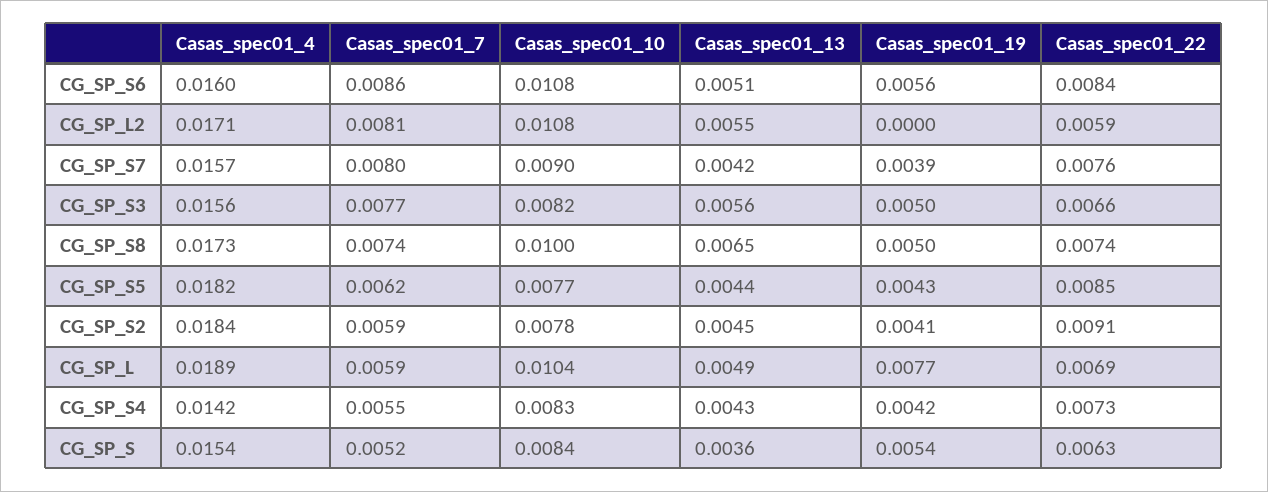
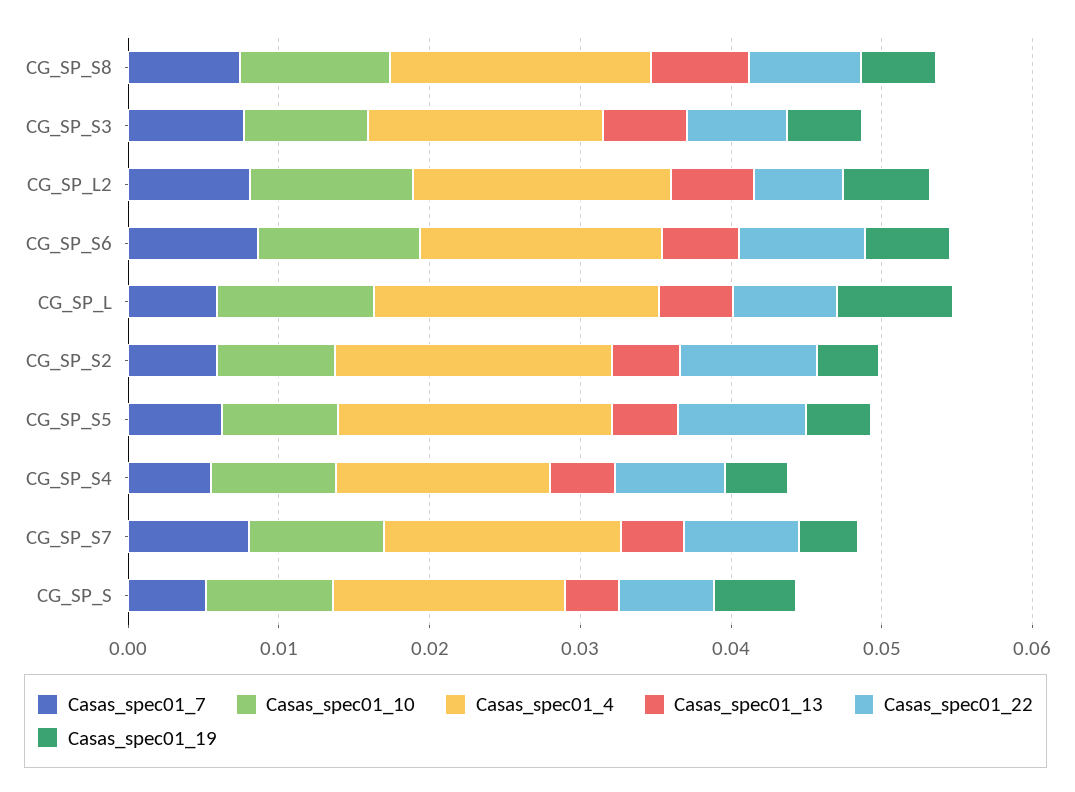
  {
    "Casas_spec01_4": {
      "CG_SP_S6": 0.016,
      "CG_SP_L2": 0.0171,
      "CG_SP_S7": 0.0157,
      "CG_SP_S3": 0.0156,
      "CG_SP_S8": 0.0173,
      "CG_SP_S5": 0.0182,
      "CG_SP_S2": 0.0184,
      "CG_SP_L": 0.0189,
      "CG_SP_S4": 0.0142,
      "CG_SP_S": 0.0154
    },
    "Casas_spec01_7": {
      "CG_SP_S6": 0.0086,
      "CG_SP_L2": 0.0081,
      "CG_SP_S7": 0.008,
      "CG_SP_S3": 0.0077,
      "CG_SP_S8": 0.0074,
      "CG_SP_S5": 0.0062,
      "CG_SP_S2": 0.0059,
      "CG_SP_L": 0.0059,
      "CG_SP_S4": 0.0055,
      "CG_SP_S": 0.0052
    },
    "Casas_spec01_10": {
      "CG_SP_S6": 0.0108,
      "CG_SP_L2": 0.0108,
      "CG_SP_S7": 0.009,
      "CG_SP_S3": 0.0082,
      "CG_SP_S8": 0.01,
      "CG_SP_S5": 0.0077,
      "CG_SP_S2": 0.0078,
      "CG_SP_L": 0.0104,
      "CG_SP_S4": 0.0083,
      "CG_SP_S": 0.0084
    },
    "Casas_spec01_13": {
      "CG_SP_S6": 0.0051,
      "CG_SP_L2": 0.0055,
      "CG_SP_S7": 0.0042,
      "CG_SP_S3": 0.0056,
      "CG_SP_S8": 0.0065,
      "CG_SP_S5": 0.0044,
      "CG_SP_S2": 0.0045,
      "CG_SP_L": 0.0049,
      "CG_SP_S4": 0.0043,
      "CG_SP_S": 0.0036
    },
    "Casas_spec01_19": {
      "CG_SP_S6": 0.0056,
-     "CG_SP_L2": 0,
+     "CG_SP_L2": 0.006,
      "CG_SP_S7": 0.0039,
      "CG_SP_S3": 0.005,
      "CG_SP_S8": 0.005,
      "CG_SP_S5": 0.0043,
      "CG_SP_S2": 0.0041,
      "CG_SP_L": 0.0077,
      "CG_SP_S4": 0.0042,
      "CG_SP_S": 0.0054
    },
    "Casas_spec01_22": {
      "CG_SP_S6": 0.0084,
      "CG_SP_L2": 0.0059,
      "CG_SP_S7": 0.0076,
      "CG_SP_S3": 0.0066,
      "CG_SP_S8": 0.0074,
      "CG_SP_S5": 0.0085,
      "CG_SP_S2": 0.0091,
      "CG_SP_L": 0.0069,
      "CG_SP_S4": 0.0073,
      "CG_SP_S": 0.0063
    }
  }

